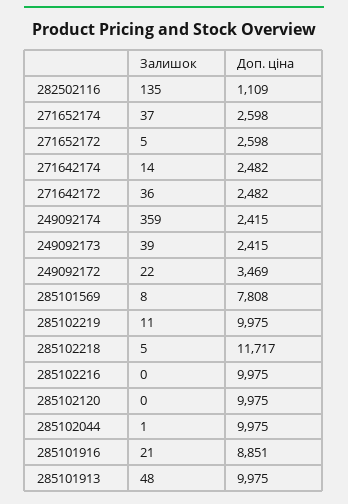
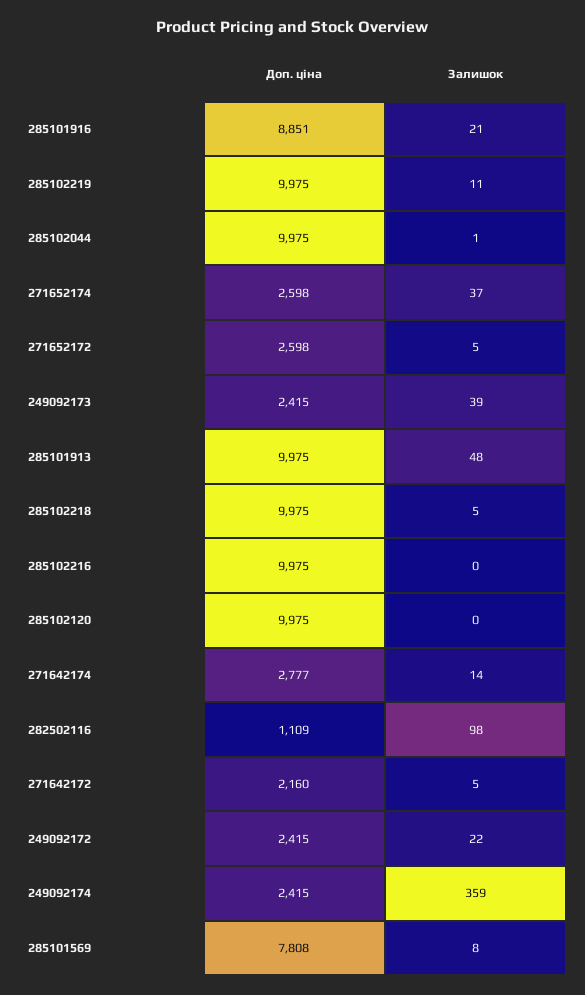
  {
    "Залишок": {
-     "282502116": 135,
+     "282502116": 98,
      "271652174": 37,
      "271652172": 5,
      "271642174": 14,
-     "271642172": 36,
+     "271642172": 5,
      "249092174": 359,
      "249092173": 39,
      "249092172": 22,
      "285101569": 8,
      "285102219": 11,
      "285102218": 5,
      "285102216": 0,
      "285102120": 0,
      "285102044": 1,
      "285101916": 21,
      "285101913": 48
    },
    "Доп. ціна": {
      "282502116": 1109,
      "271652174": 2598,
      "271652172": 2598,
-     "271642174": 2482,
+     "271642174": 2777,
-     "271642172": 2482,
+     "271642172": 2160,
      "249092174": 2415,
      "249092173": 2415,
-     "249092172": 3469,
+     "249092172": 2415,
      "285101569": 7808,
      "285102219": 9975,
-     "285102218": 11717,
+     "285102218": 9975,
      "285102216": 9975,
      "285102120": 9975,
      "285102044": 9975,
      "285101916": 8851,
      "285101913": 9975
    }
  }

